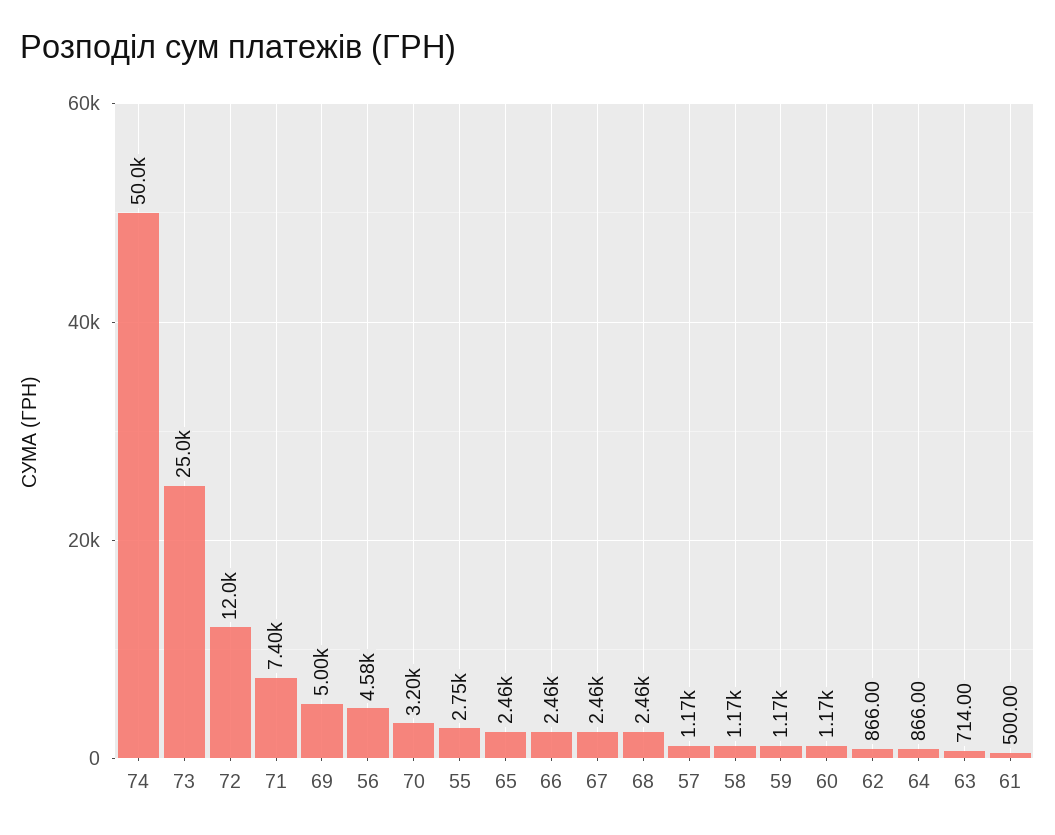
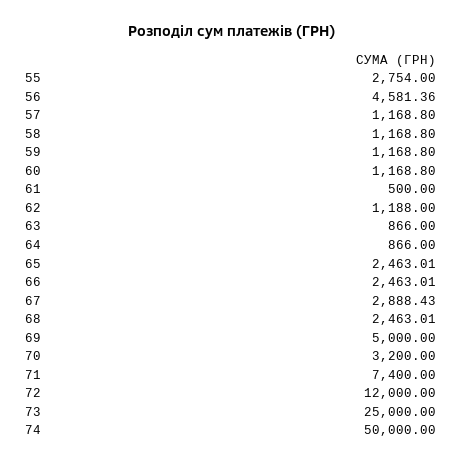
  {
    "74": 50000,
    "73": 25000,
    "72": 12000,
    "71": 7400,
    "69": 5000,
    "56": 4581.36,
    "70": 3200,
    "55": 2754,
    "65": 2463.01,
    "66": 2463.01,
-   "67": 2460,
+   "67": 2888.43,
    "68": 2463.01,
    "57": 1168.8,
    "58": 1168.8,
    "59": 1168.8,
    "60": 1168.8,
-   "62": 866,
+   "62": 1188,
    "64": 866,
-   "63": 714,
+   "63": 866,
    "61": 500
  }

